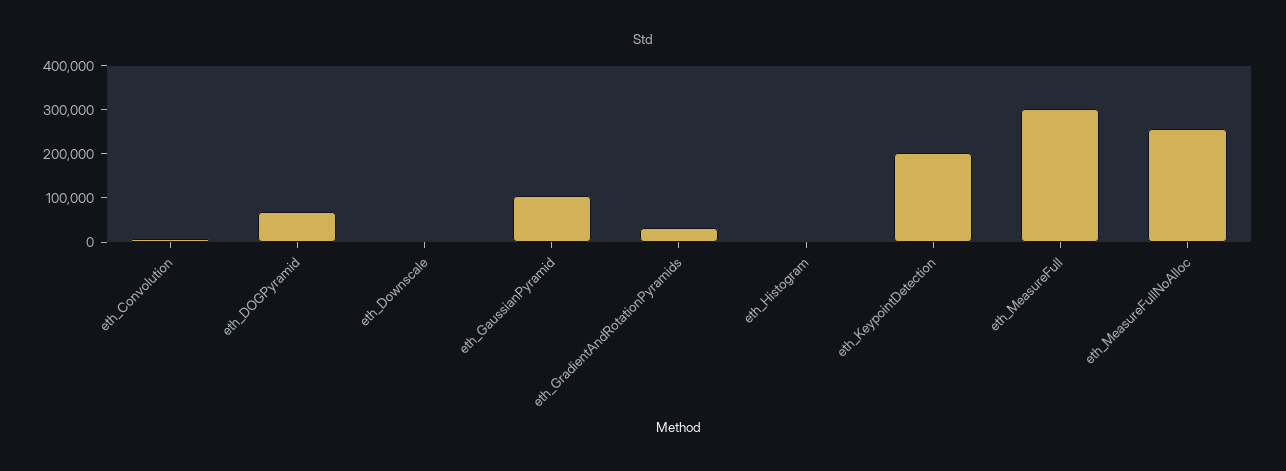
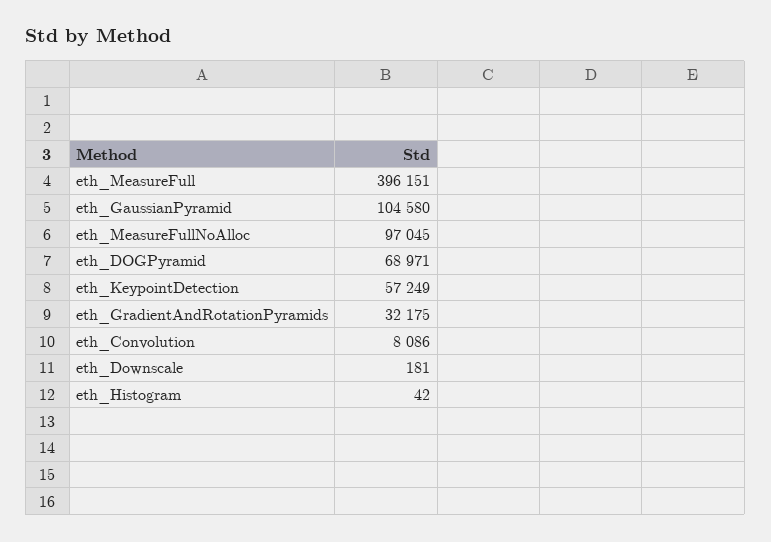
  {
    "eth_Convolution": 8086,
    "eth_DOGPyramid": 68971,
    "eth_Downscale": 181,
    "eth_GaussianPyramid": 104580,
    "eth_GradientAndRotationPyramids": 32175,
    "eth_Histogram": 42,
-   "eth_KeypointDetection": 200000,
+   "eth_KeypointDetection": 57249,
-   "eth_MeasureFull": 300000,
+   "eth_MeasureFull": 396151,
-   "eth_MeasureFullNoAlloc": 260000
+   "eth_MeasureFullNoAlloc": 97045
  }

